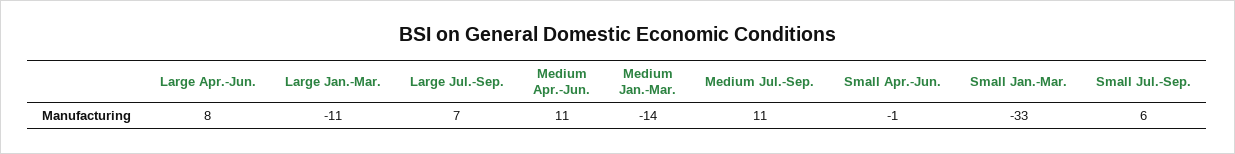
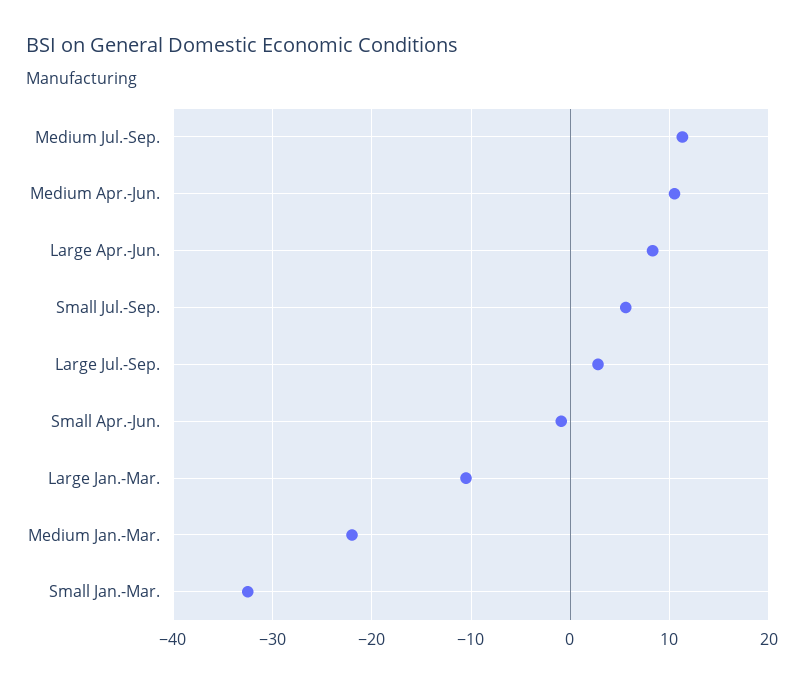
  {
    "Large Apr.-Jun.": 8,
    "Large Jan.-Mar.": -11,
-   "Large Jul.-Sep.": 7,
+   "Large Jul.-Sep.": 3,
    "Medium Apr.-Jun.": 11,
-   "Medium Jan.-Mar.": -14,
+   "Medium Jan.-Mar.": -22,
    "Medium Jul.-Sep.": 11,
    "Small Apr.-Jun.": -1,
    "Small Jan.-Mar.": -33,
    "Small Jul.-Sep.": 6
  }

